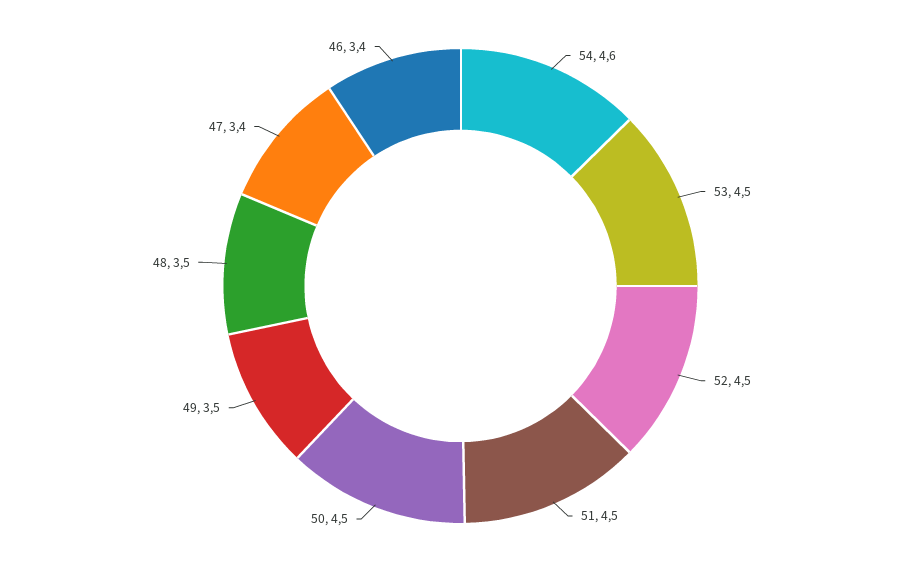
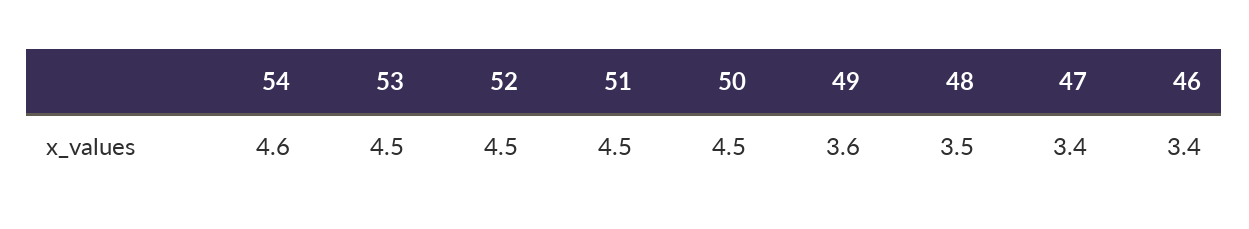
  {
    "54": 4.6,
    "53": 4.5,
    "52": 4.5,
    "51": 4.5,
    "50": 4.5,
-   "49": 3.5,
+   "49": 3.6,
    "48": 3.5,
    "47": 3.4,
    "46": 3.4
  }

